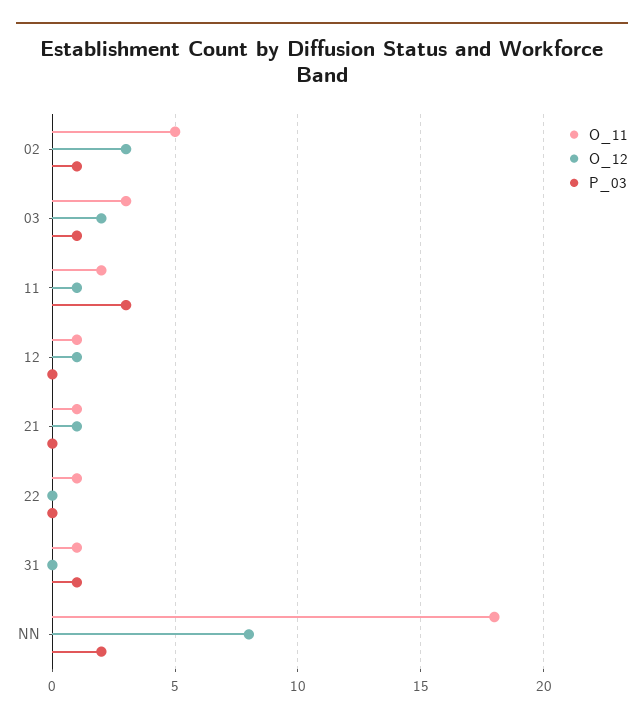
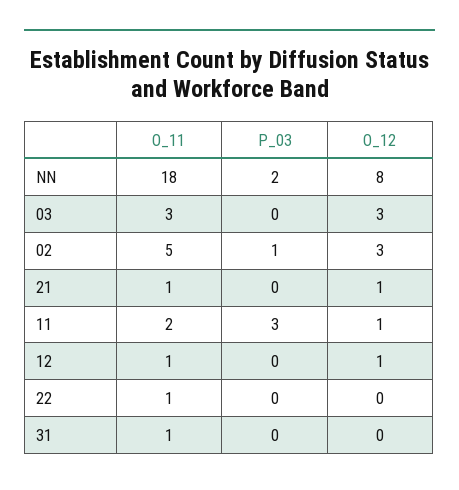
  {
    "O_11": {
      "02": 5,
      "03": 3,
      "11": 2,
      "12": 1,
      "21": 1,
      "22": 1,
      "31": 1,
      "NN": 18
    },
    "O_12": {
      "02": 3,
-     "03": 2,
+     "03": 3,
      "11": 1,
      "12": 1,
      "21": 1,
      "22": 0,
      "31": 0,
      "NN": 8
    },
    "P_03": {
      "02": 1,
-     "03": 1,
+     "03": 0,
      "11": 3,
      "12": 0,
      "21": 0,
      "22": 0,
-     "31": 1,
+     "31": 0,
      "NN": 2
    }
  }

